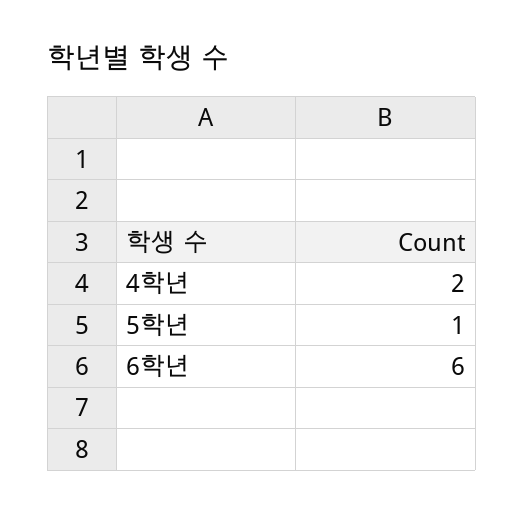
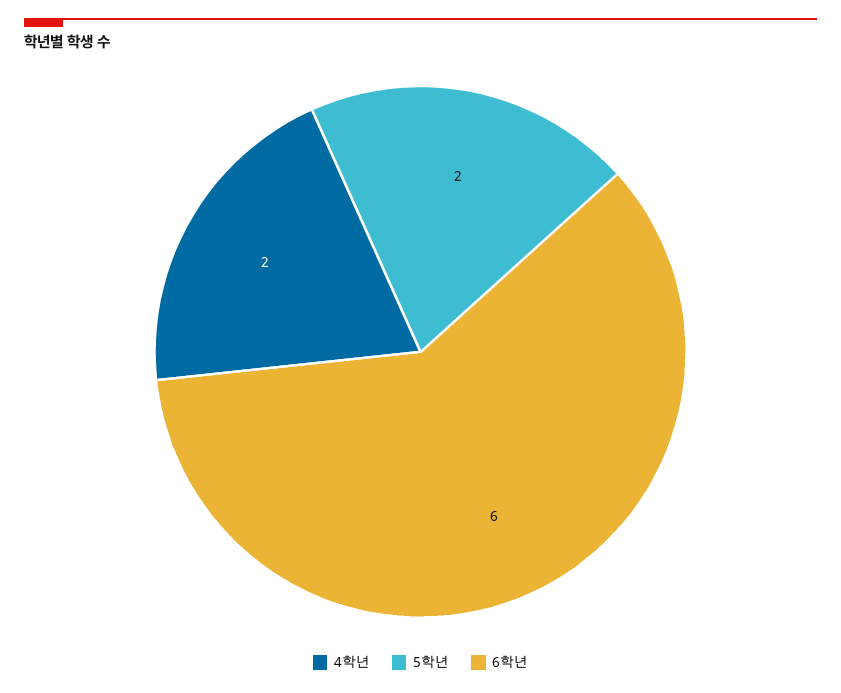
  {
    "4학년": 2,
-   "5학년": 1,
+   "5학년": 2,
    "6학년": 6
  }

